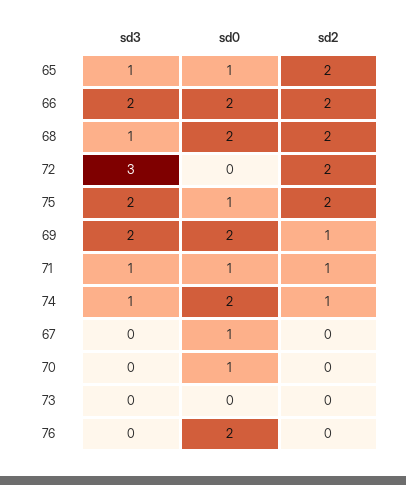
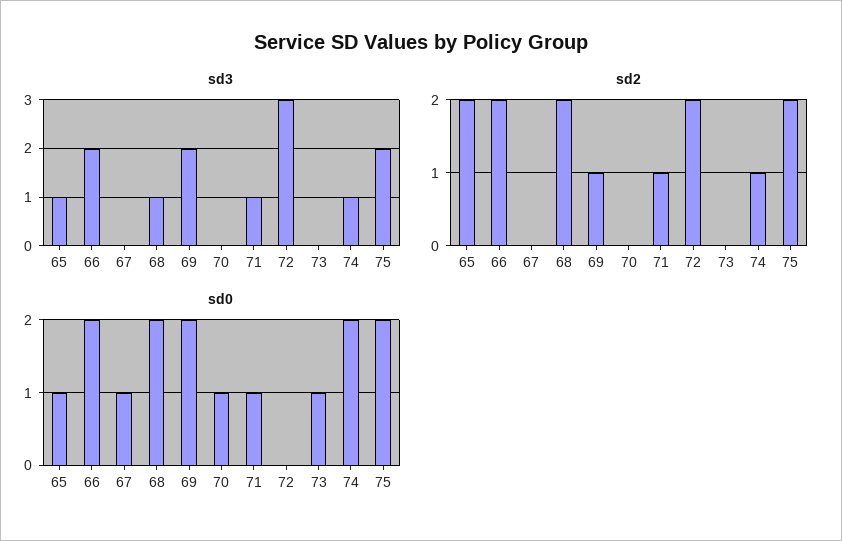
  {
    "sd3": {
      "65": 1,
      "66": 2,
      "68": 1,
      "72": 3,
      "75": 2,
      "69": 2,
      "71": 1,
      "74": 1,
      "67": 0,
      "70": 0,
-     "73": 0,
+     "73": 0
-     "76": 0
    },
    "sd0": {
      "65": 1,
      "66": 2,
      "68": 2,
      "72": 0,
-     "75": 1,
+     "75": 2,
      "69": 2,
      "71": 1,
      "74": 2,
      "67": 1,
      "70": 1,
-     "73": 0,
+     "73": 1
-     "76": 2
    },
    "sd2": {
      "65": 2,
      "66": 2,
      "68": 2,
      "72": 2,
      "75": 2,
      "69": 1,
      "71": 1,
      "74": 1,
      "67": 0,
      "70": 0,
-     "73": 0,
+     "73": 0
-     "76": 0
    }
  }

